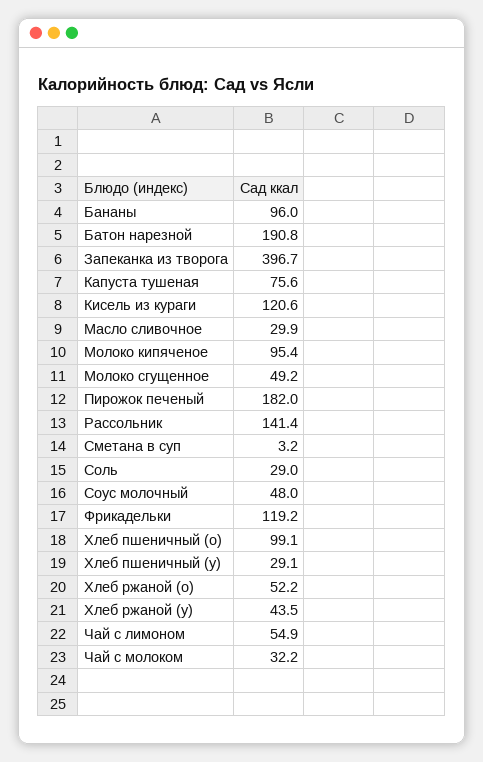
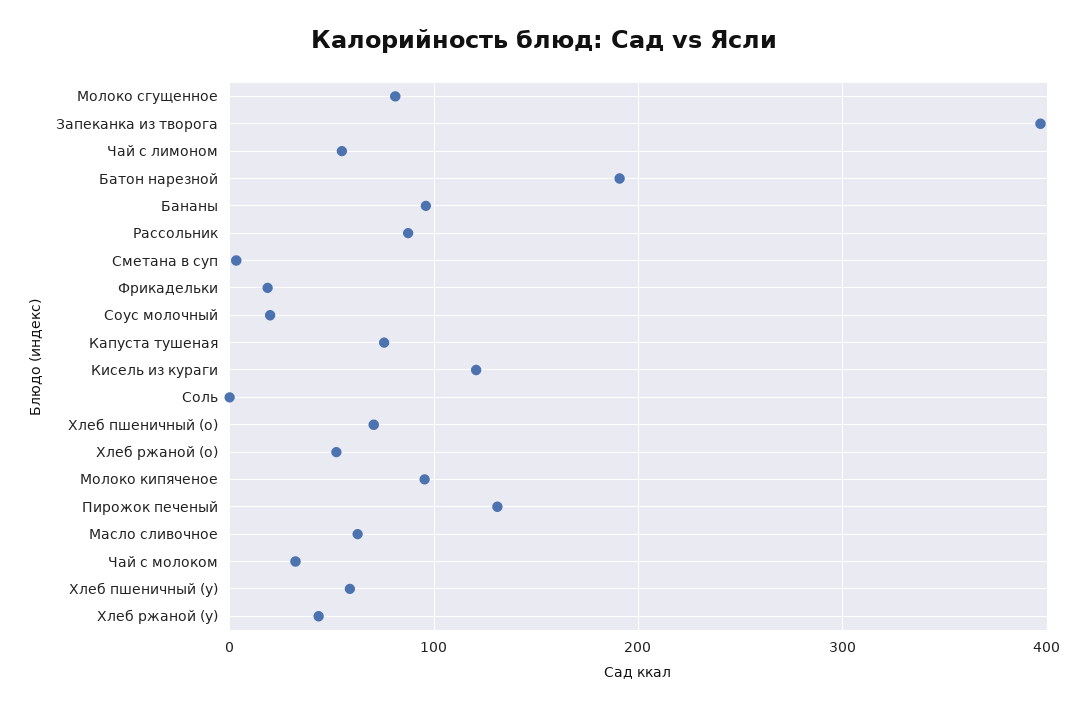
  {
    "Бананы": 96,
    "Батон нарезной": 190.8,
    "Запеканка из творога": 396.7,
    "Капуста тушеная": 75.6,
    "Кисель из кураги": 120.6,
-   "Масло сливочное": 29.9,
+   "Масло сливочное": 60,
    "Молоко кипяченое": 95.4,
-   "Молоко сгущенное": 49.2,
+   "Молоко сгущенное": 80,
-   "Пирожок печеный": 182,
+   "Пирожок печеный": 130,
-   "Рассольник": 141.4,
+   "Рассольник": 90,
    "Сметана в суп": 3.2,
-   "Соль": 29,
+   "Соль": 0,
-   "Соус молочный": 48,
+   "Соус молочный": 20,
-   "Фрикадельки": 119.2,
+   "Фрикадельки": 20,
-   "Хлеб пшеничный (о)": 99.1,
+   "Хлеб пшеничный (о)": 70,
-   "Хлеб пшеничный (у)": 29.1,
+   "Хлеб пшеничный (у)": 60,
    "Хлеб ржаной (о)": 52.2,
    "Хлеб ржаной (у)": 43.5,
    "Чай с лимоном": 54.9,
    "Чай с молоком": 32.2
  }

